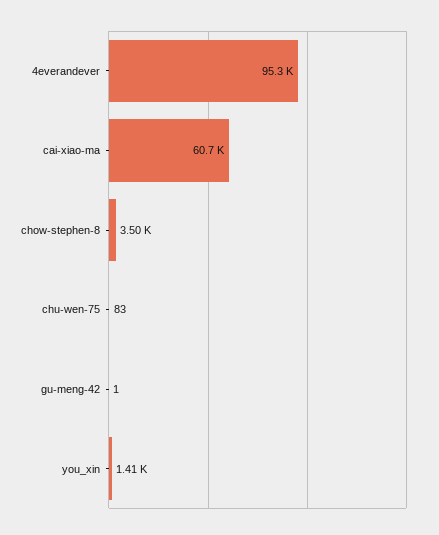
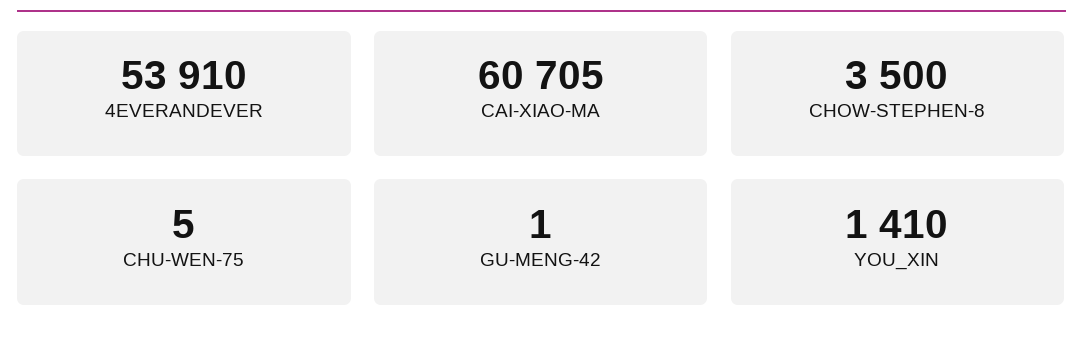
  {
-   "4everandever": 95300,
+   "4everandever": 53910,
    "cai-xiao-ma": 60705,
    "chow-stephen-8": 3500,
-   "chu-wen-75": 83,
+   "chu-wen-75": 5,
    "gu-meng-42": 1,
    "you_xin": 1410
  }

